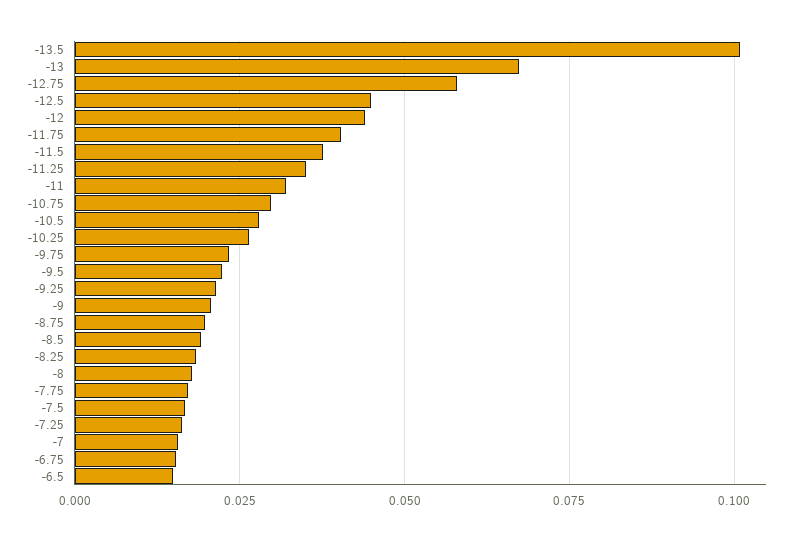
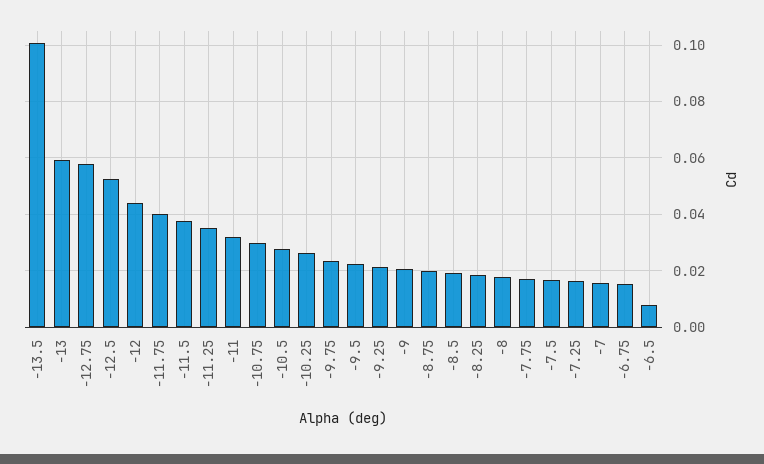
  {
    "-13.5": 0.1,
-   "-13": 0.0675,
+   "-13": 0.06,
    "-12.75": 0.0575,
-   "-12.5": 0.045,
+   "-12.5": 0.0525,
    "-12": 0.045,
    "-11.75": 0.04,
    "-11.5": 0.0375,
    "-11.25": 0.035,
    "-11": 0.0325,
    "-10.75": 0.03,
    "-10.5": 0.0275,
    "-10.25": 0.0275,
    "-9.75": 0.0225,
    "-9.5": 0.0225,
    "-9.25": 0.0225,
    "-9": 0.02,
    "-8.75": 0.02,
    "-8.5": 0.02,
    "-8.25": 0.0175,
    "-8": 0.0175,
    "-7.75": 0.0175,
    "-7.5": 0.0175,
    "-7.25": 0.0175,
    "-7": 0.015,
    "-6.75": 0.015,
-   "-6.5": 0.015
+   "-6.5": 0.0075
  }

